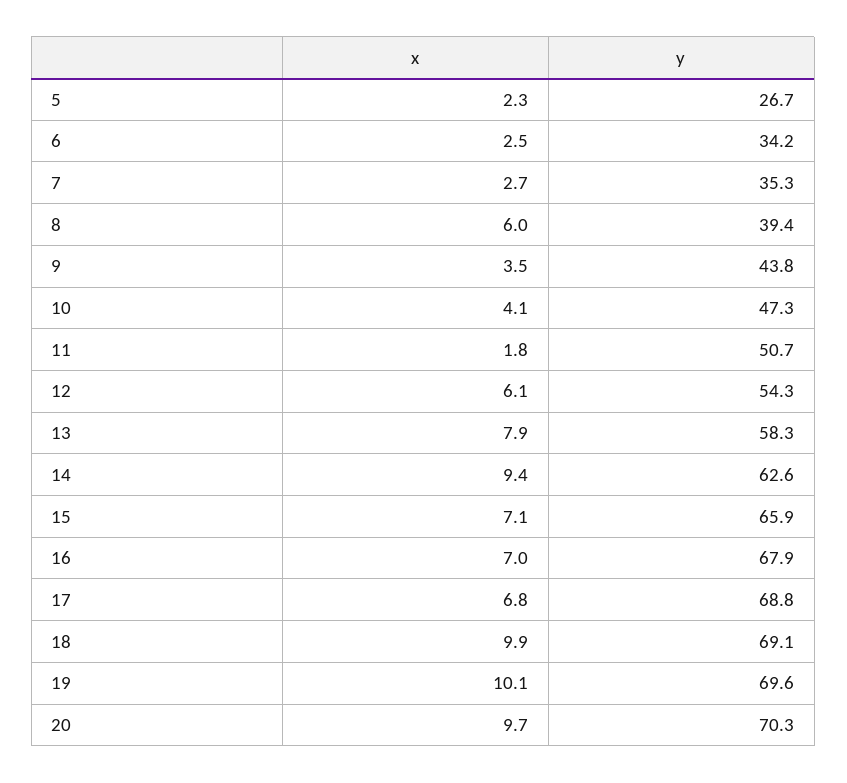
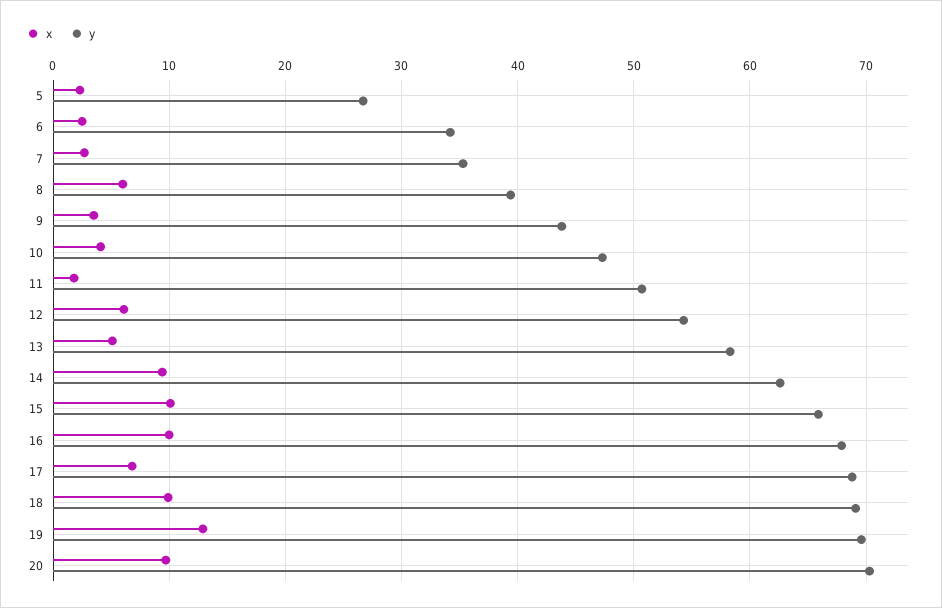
  {
    "x": {
      "5": 2.3,
      "6": 2.5,
      "7": 2.7,
      "8": 6,
      "9": 3.5,
      "10": 4.1,
      "11": 1.8,
      "12": 6.1,
-     "13": 7.9,
+     "13": 5,
      "14": 9.4,
-     "15": 7.1,
+     "15": 10,
-     "16": 7,
+     "16": 10,
      "17": 6.8,
      "18": 9.9,
-     "19": 10.1,
+     "19": 13,
      "20": 9.7
    },
    "y": {
      "5": 26.7,
      "6": 34.2,
      "7": 35.3,
      "8": 39.4,
      "9": 43.8,
      "10": 47.3,
      "11": 50.7,
      "12": 54.3,
      "13": 58.3,
      "14": 62.6,
      "15": 65.9,
      "16": 67.9,
      "17": 68.8,
      "18": 69.1,
      "19": 69.6,
      "20": 70.3
    }
  }

